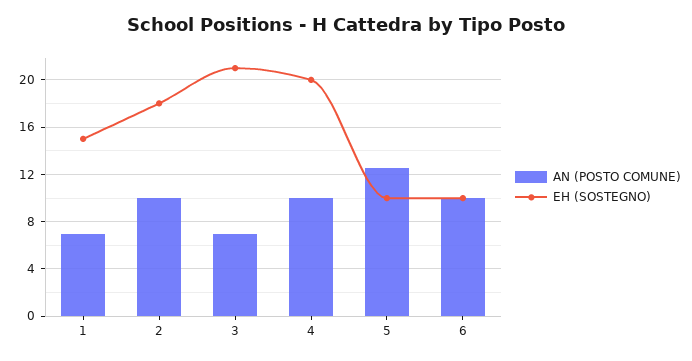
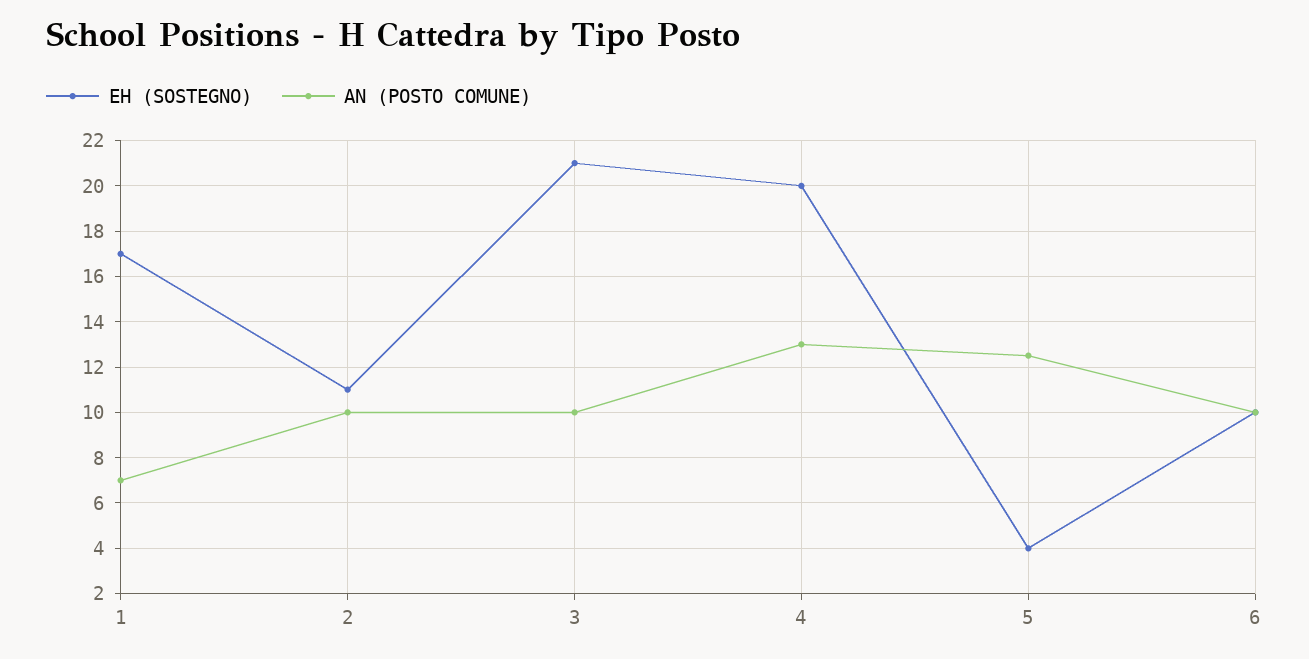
  {
    "AN (POSTO COMUNE)": {
      "1": 7,
      "2": 10,
-     "3": 7,
+     "3": 10,
-     "4": 10,
+     "4": 13,
      "5": 12.5,
      "6": 10
    },
    "EH (SOSTEGNO)": {
-     "1": 15,
+     "1": 17,
-     "2": 18,
+     "2": 11,
      "3": 21,
      "4": 20,
-     "5": 10,
+     "5": 4,
      "6": 10
    }
  }

